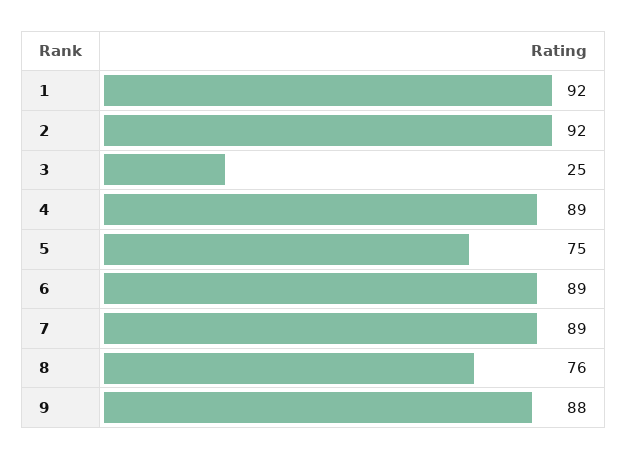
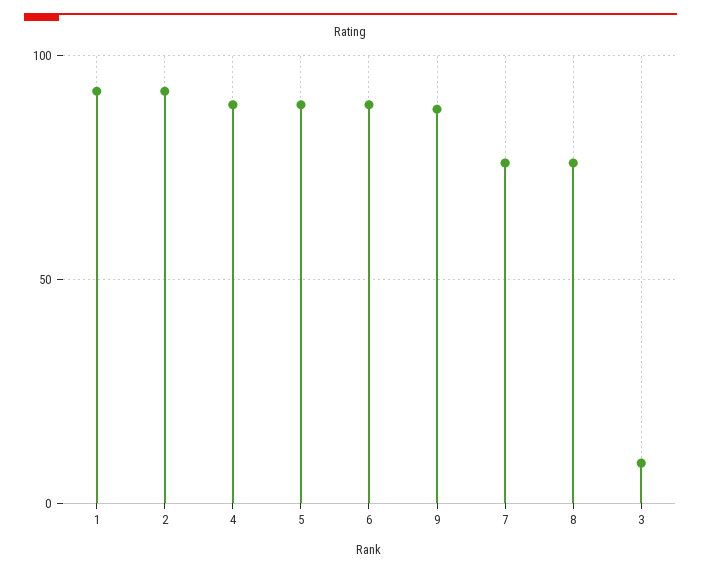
  {
    "1": 92,
    "2": 92,
-   "3": 25,
+   "3": 10,
    "4": 89,
-   "5": 75,
+   "5": 90,
    "6": 89,
-   "7": 89,
+   "7": 75,
    "8": 76,
    "9": 88
  }

